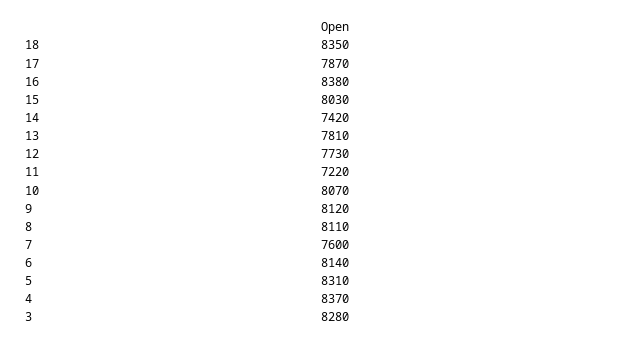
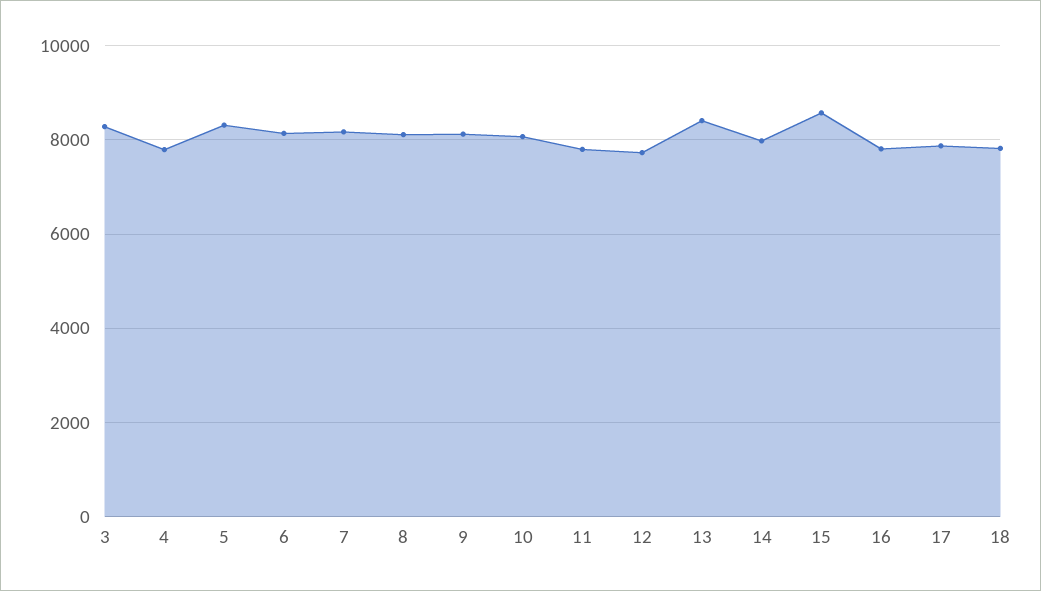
  {
-   "18": 8350,
+   "18": 7800,
    "17": 7870,
-   "16": 8380,
+   "16": 7800,
-   "15": 8030,
+   "15": 8600,
-   "14": 7420,
+   "14": 8000,
-   "13": 7810,
+   "13": 8400,
    "12": 7730,
-   "11": 7220,
+   "11": 7800,
    "10": 8070,
    "9": 8120,
    "8": 8110,
-   "7": 7600,
+   "7": 8200,
    "6": 8140,
    "5": 8310,
-   "4": 8370,
+   "4": 7800,
    "3": 8280
  }

